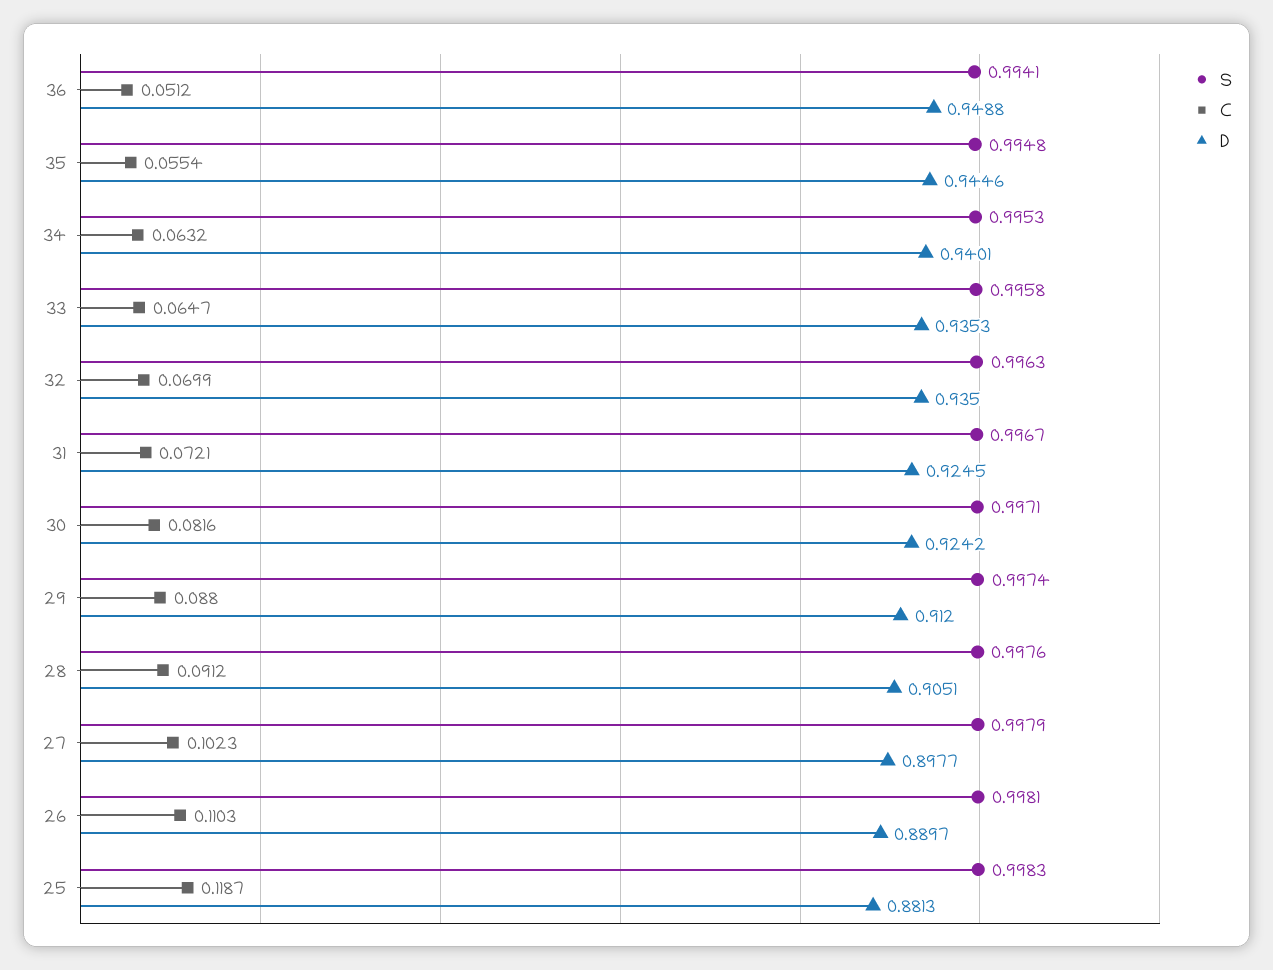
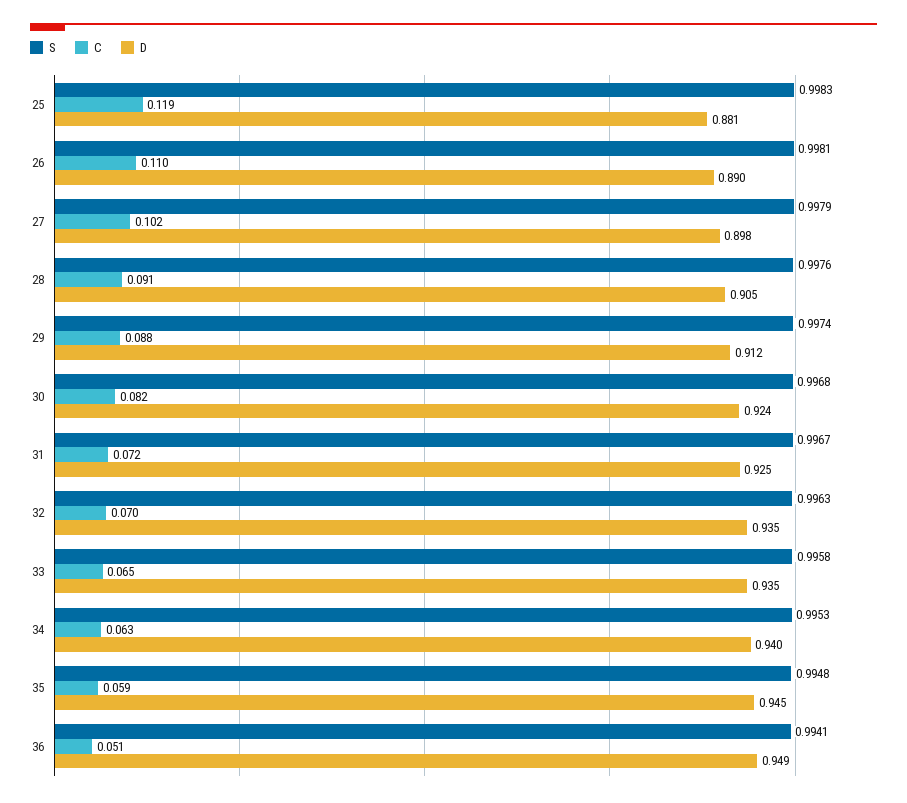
  {
    "S": {
      "36": 0.9941,
      "35": 0.9948,
      "34": 0.9953,
      "33": 0.9958,
      "32": 0.9963,
      "31": 0.9967,
-     "30": 0.9971,
+     "30": 0.9968,
      "29": 0.9974,
      "28": 0.9976,
      "27": 0.9979,
      "26": 0.9981,
      "25": 0.9983
    },
    "C": {
      "36": 0.0512,
-     "35": 0.0554,
+     "35": 0.059,
      "34": 0.0632,
      "33": 0.0647,
      "32": 0.0699,
      "31": 0.0721,
      "30": 0.0816,
      "29": 0.088,
      "28": 0.0912,
      "27": 0.1023,
      "26": 0.1103,
      "25": 0.1187
    },
    "D": {
      "36": 0.9488,
      "35": 0.9446,
      "34": 0.9401,
      "33": 0.9353,
      "32": 0.935,
      "31": 0.9245,
      "30": 0.9242,
      "29": 0.912,
      "28": 0.9051,
      "27": 0.8977,
      "26": 0.8897,
      "25": 0.8813
    }
  }

